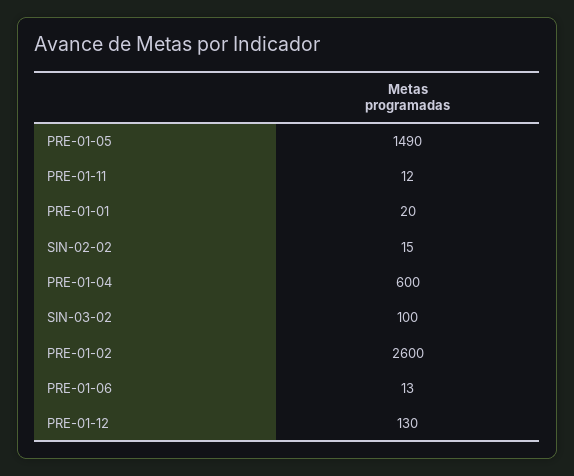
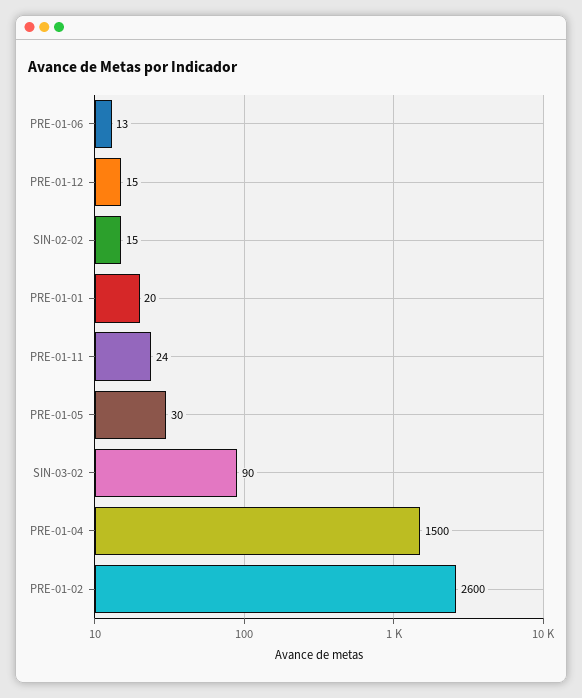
  {
-   "PRE-01-05": 1490,
+   "PRE-01-05": 30,
-   "PRE-01-11": 12,
+   "PRE-01-11": 24,
    "PRE-01-01": 20,
    "SIN-02-02": 15,
-   "PRE-01-04": 600,
+   "PRE-01-04": 1500,
-   "SIN-03-02": 100,
+   "SIN-03-02": 90,
    "PRE-01-02": 2600,
    "PRE-01-06": 13,
-   "PRE-01-12": 130
+   "PRE-01-12": 15
  }

